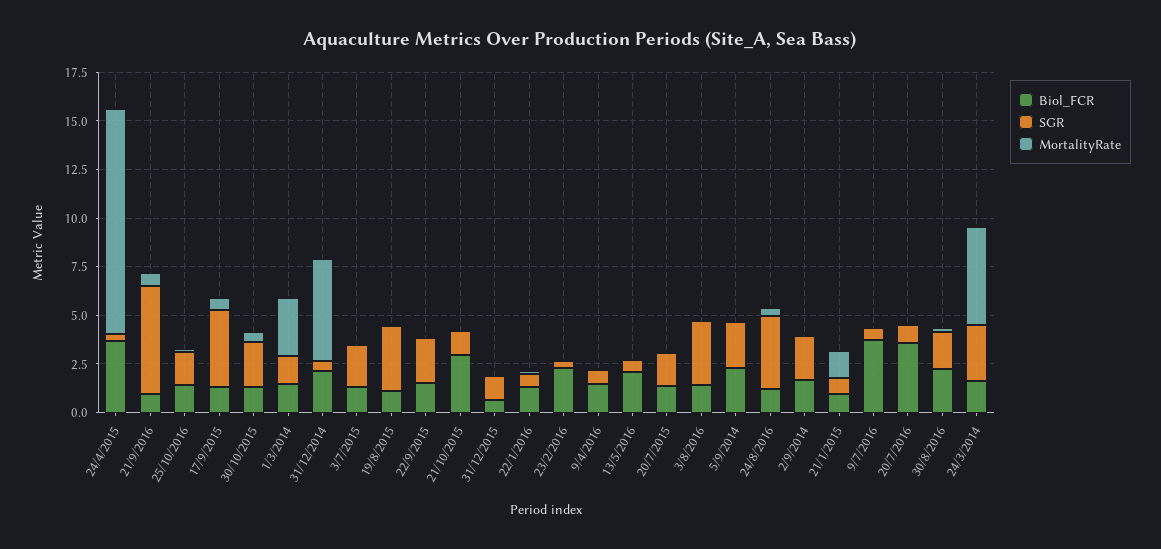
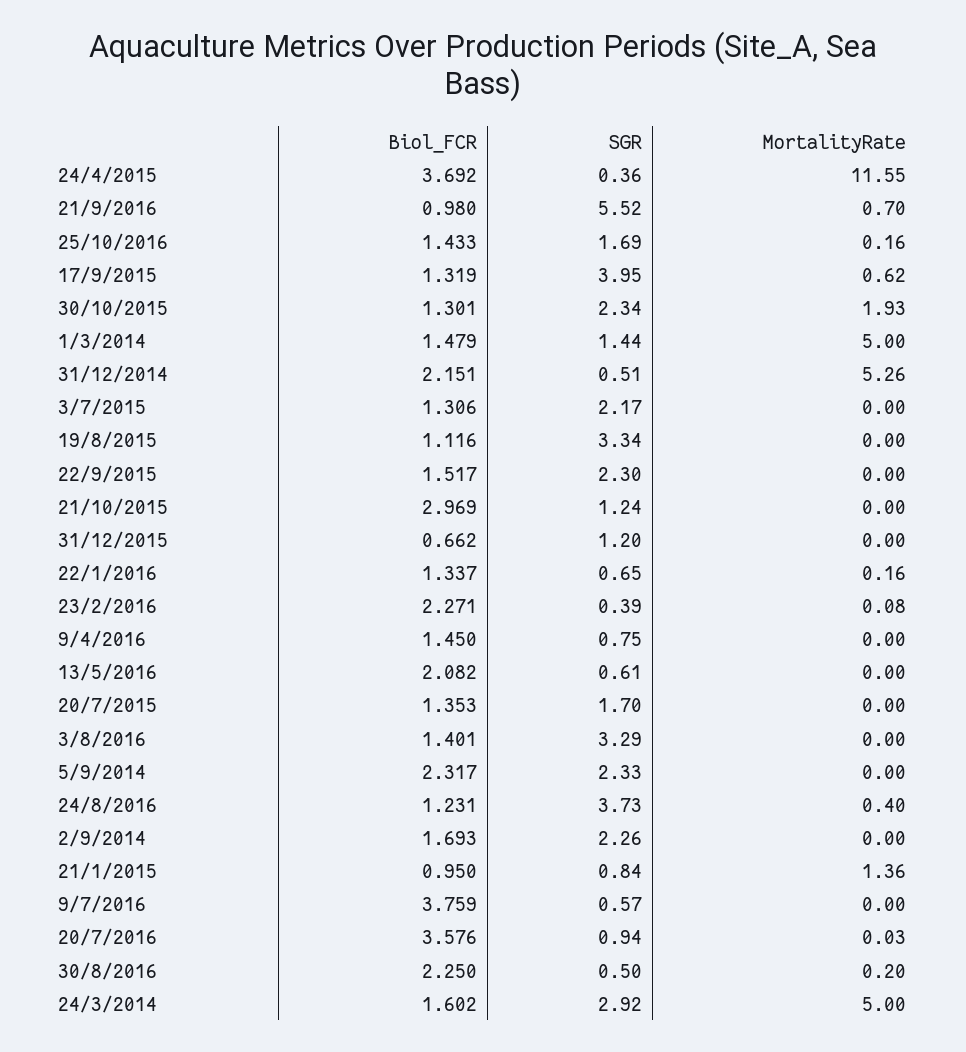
  {
    "Biol_FCR": {
      "24/4/2015": 3.692,
      "21/9/2016": 0.98,
      "25/10/2016": 1.433,
      "17/9/2015": 1.319,
      "30/10/2015": 1.301,
      "1/3/2014": 1.479,
      "31/12/2014": 2.151,
      "3/7/2015": 1.306,
      "19/8/2015": 1.116,
      "22/9/2015": 1.517,
      "21/10/2015": 2.969,
      "31/12/2015": 0.662,
      "22/1/2016": 1.337,
      "23/2/2016": 2.271,
      "9/4/2016": 1.45,
      "13/5/2016": 2.082,
      "20/7/2015": 1.353,
      "3/8/2016": 1.401,
      "5/9/2014": 2.317,
      "24/8/2016": 1.231,
      "2/9/2014": 1.693,
      "21/1/2015": 0.95,
      "9/7/2016": 3.759,
      "20/7/2016": 3.576,
      "30/8/2016": 2.25,
      "24/3/2014": 1.602
    },
    "SGR": {
      "24/4/2015": 0.36,
      "21/9/2016": 5.52,
      "25/10/2016": 1.69,
      "17/9/2015": 3.95,
      "30/10/2015": 2.34,
      "1/3/2014": 1.44,
      "31/12/2014": 0.51,
      "3/7/2015": 2.17,
      "19/8/2015": 3.34,
      "22/9/2015": 2.3,
      "21/10/2015": 1.24,
      "31/12/2015": 1.2,
      "22/1/2016": 0.65,
      "23/2/2016": 0.39,
      "9/4/2016": 0.75,
      "13/5/2016": 0.61,
      "20/7/2015": 1.7,
      "3/8/2016": 3.29,
      "5/9/2014": 2.33,
      "24/8/2016": 3.73,
      "2/9/2014": 2.26,
      "21/1/2015": 0.84,
      "9/7/2016": 0.57,
      "20/7/2016": 0.94,
-     "30/8/2016": 2,
+     "30/8/2016": 0.5,
      "24/3/2014": 2.92
    },
    "MortalityRate": {
      "24/4/2015": 11.55,
      "21/9/2016": 0.7,
      "25/10/2016": 0.16,
      "17/9/2015": 0.62,
-     "30/10/2015": 0.5,
+     "30/10/2015": 1.93,
-     "1/3/2014": 3,
+     "1/3/2014": 5,
      "31/12/2014": 5.26,
      "3/7/2015": 0,
      "19/8/2015": 0,
      "22/9/2015": 0,
      "21/10/2015": 0,
      "31/12/2015": 0,
      "22/1/2016": 0.16,
      "23/2/2016": 0.08,
      "9/4/2016": 0,
      "13/5/2016": 0,
      "20/7/2015": 0,
      "3/8/2016": 0,
      "5/9/2014": 0,
      "24/8/2016": 0.4,
      "2/9/2014": 0,
      "21/1/2015": 1.36,
      "9/7/2016": 0,
      "20/7/2016": 0.03,
      "30/8/2016": 0.2,
      "24/3/2014": 5
    }
  }

